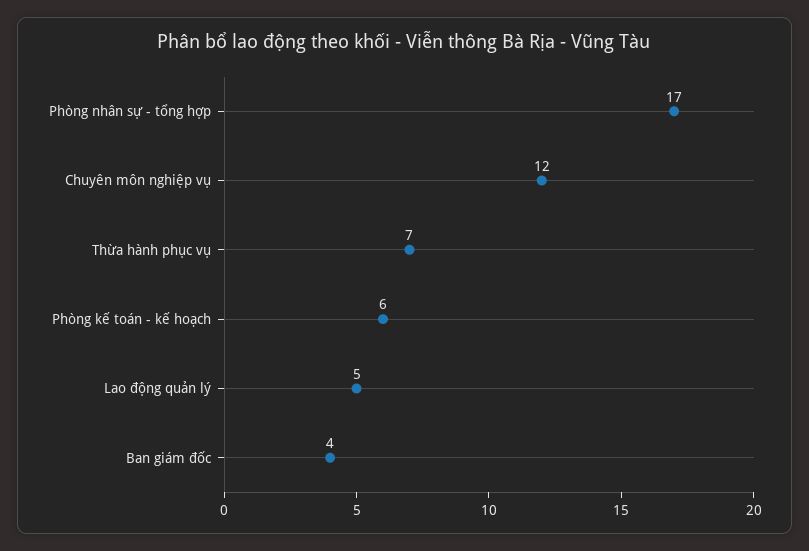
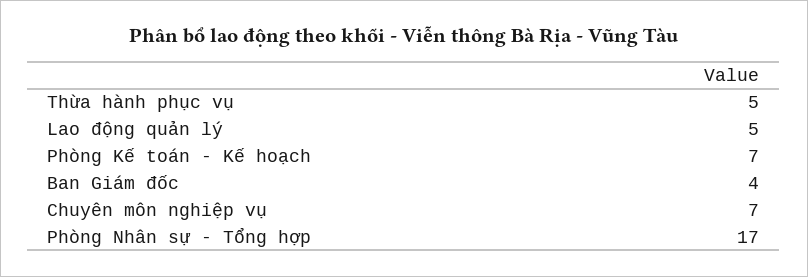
  {
    "Phòng nhân sự - tổng hợp": 17,
-   "Chuyên môn nghiệp vụ": 12,
+   "Chuyên môn nghiệp vụ": 7,
-   "Thừa hành phục vụ": 7,
+   "Thừa hành phục vụ": 5,
-   "Phòng kế toán - kế hoạch": 6,
+   "Phòng kế toán - kế hoạch": 7,
    "Lao động quản lý": 5,
    "Ban giám đốc": 4
  }

